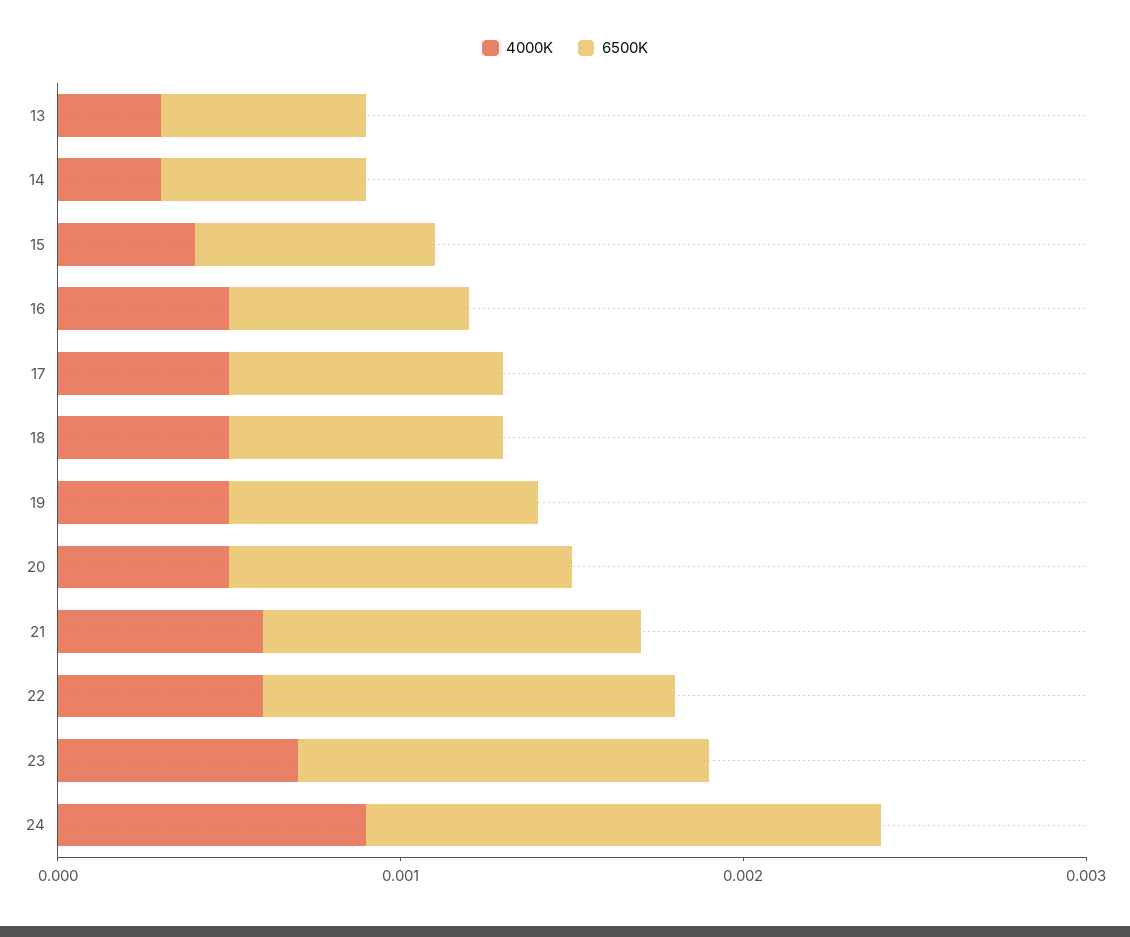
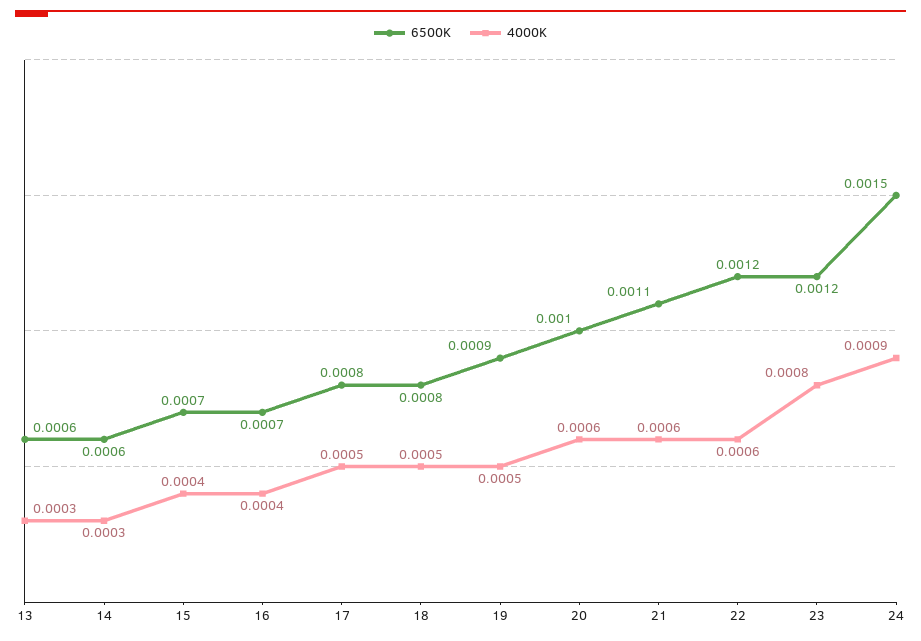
  {
    "4000K": {
      "13": 0.0003,
      "14": 0.0003,
      "15": 0.0004,
-     "16": 0.0005,
+     "16": 0.0004,
      "17": 0.0005,
      "18": 0.0005,
      "19": 0.0005,
-     "20": 0.0005,
+     "20": 0.0006,
      "21": 0.0006,
      "22": 0.0006,
-     "23": 0.0007,
+     "23": 0.0008,
      "24": 0.0009
    },
    "6500K": {
      "13": 0.0006,
      "14": 0.0006,
      "15": 0.0007,
      "16": 0.0007,
      "17": 0.0008,
      "18": 0.0008,
      "19": 0.0009,
      "20": 0.001,
      "21": 0.0011,
      "22": 0.0012,
      "23": 0.0012,
      "24": 0.0015
    }
  }

